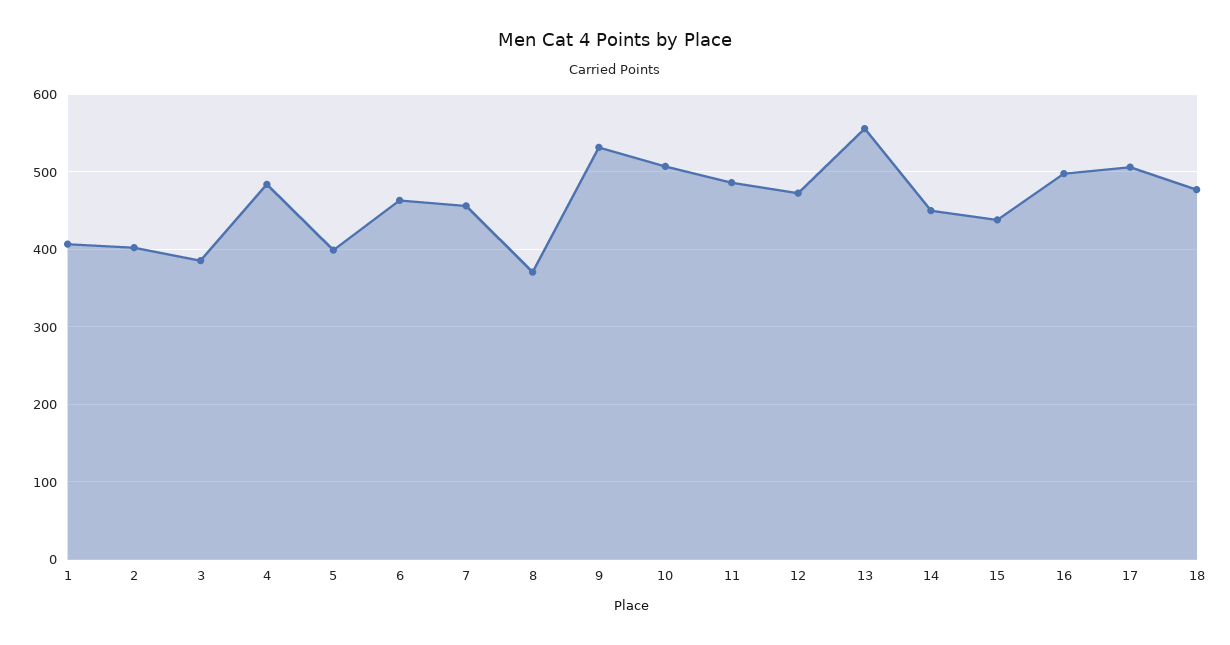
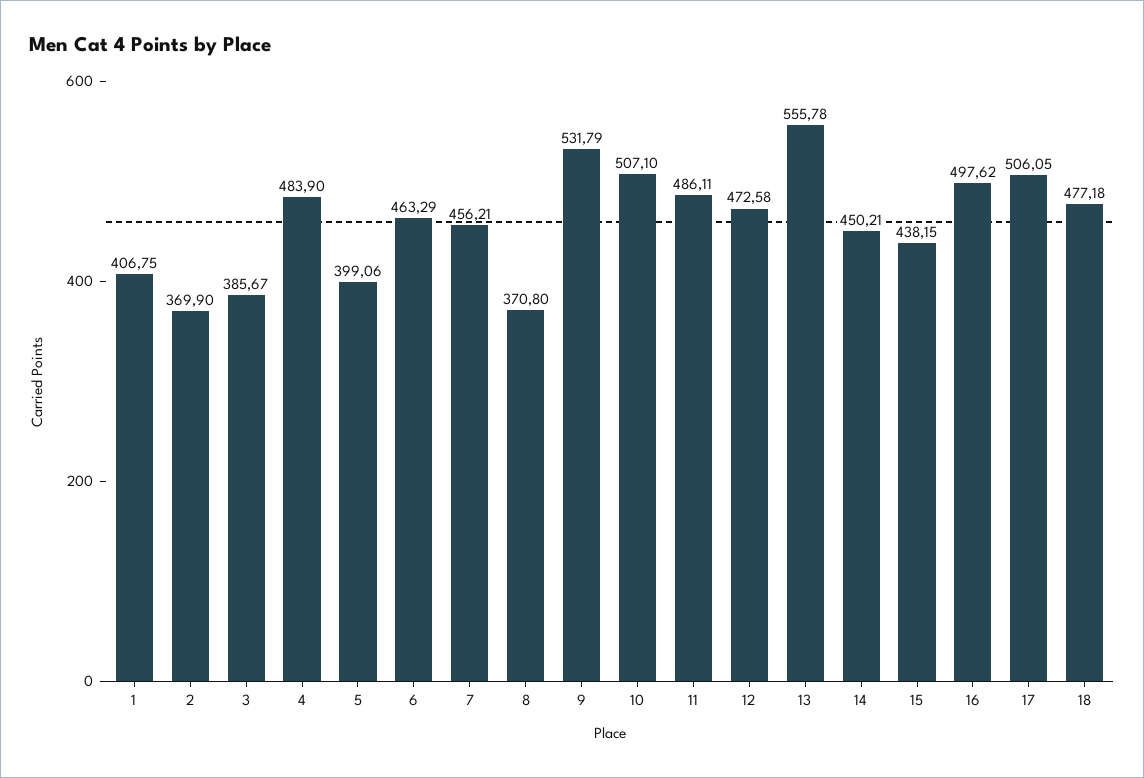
  {
    "1": 406.75,
-   "2": 400,
+   "2": 369.9,
    "3": 385.67,
    "4": 483.9,
    "5": 399.06,
    "6": 463.29,
    "7": 456.21,
    "8": 370.8,
    "9": 531.79,
    "10": 507.1,
    "11": 486.11,
    "12": 472.58,
    "13": 555.78,
    "14": 450.21,
    "15": 438.15,
    "16": 497.62,
    "17": 506.05,
    "18": 477.18
  }

